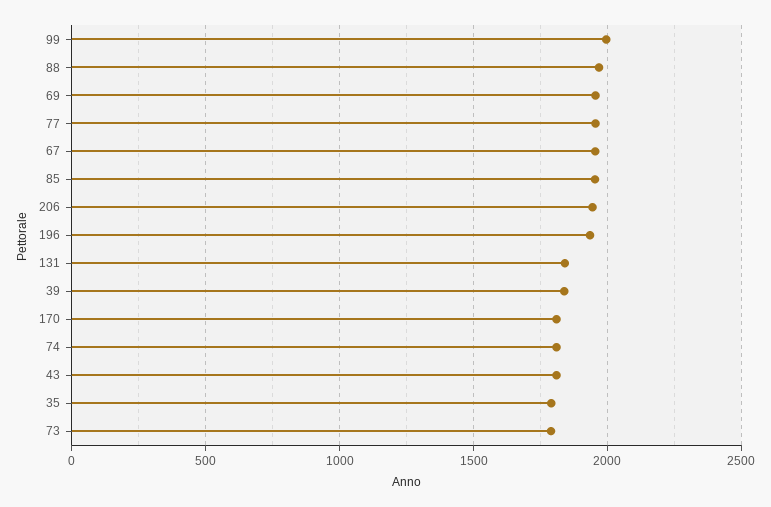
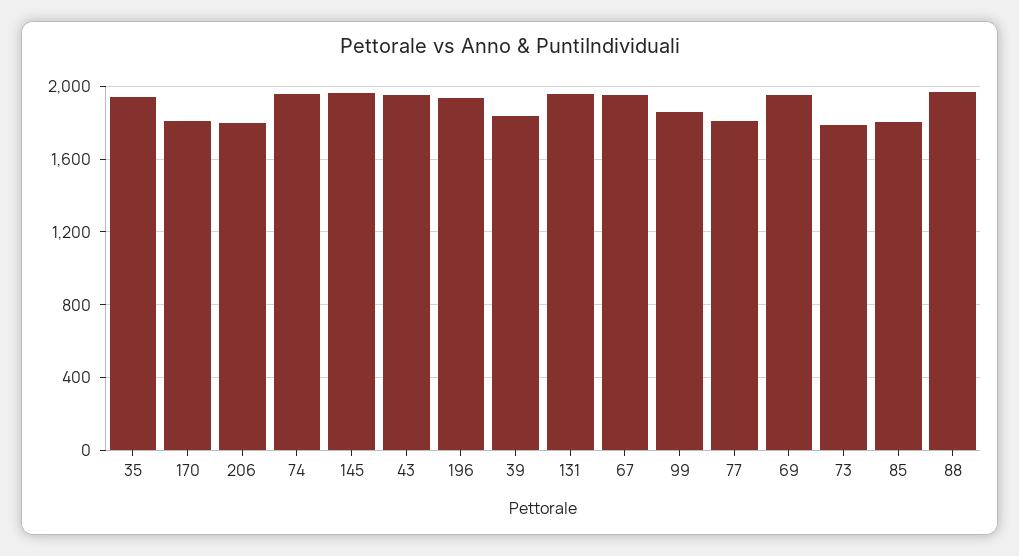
  {
-   "99": 2000,
+   "99": 1850,
    "88": 1950,
    "69": 1950,
-   "77": 1950,
+   "77": 1800,
    "67": 1950,
-   "85": 1950,
+   "85": 1800,
-   "206": 1950,
+   "206": 1800,
    "196": 1950,
-   "131": 1850,
+   "131": 1950,
    "39": 1850,
    "170": 1800,
-   "74": 1800,
+   "74": 1950,
-   "43": 1800,
+   "43": 1950,
-   "35": 1800,
+   "35": 1950,
-   "73": 1800
+   "73": 1800,
+   "145": 1950
  }

